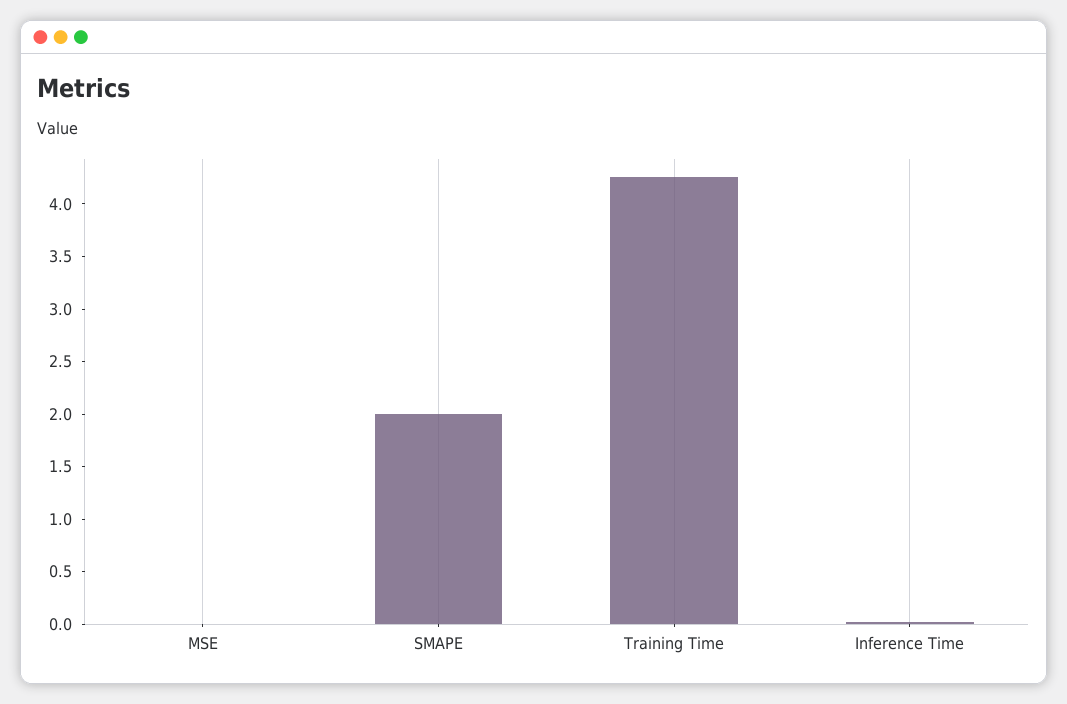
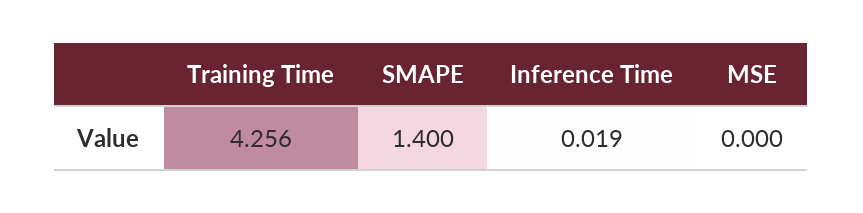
  {
    "MSE": 0,
-   "SMAPE": 2,
+   "SMAPE": 1.4,
    "Training Time": 4.256,
    "Inference Time": 0.019
  }

